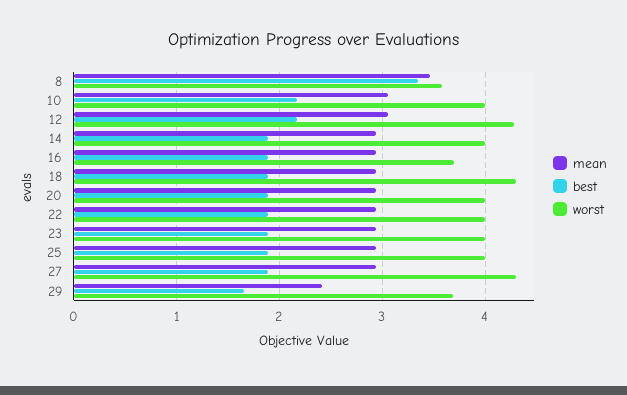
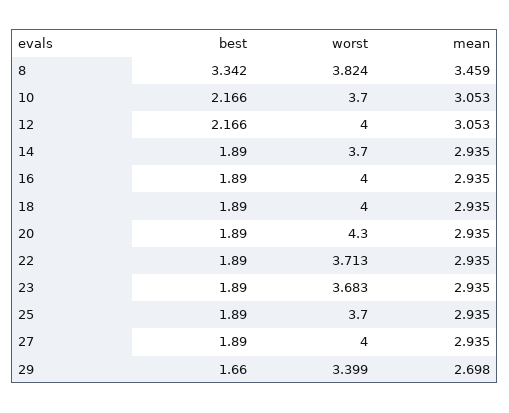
  {
    "mean": {
      "8": 3.459,
      "10": 3.053,
      "12": 3.053,
      "14": 2.935,
      "16": 2.935,
      "18": 2.935,
      "20": 2.935,
      "22": 2.935,
      "23": 2.935,
      "25": 2.935,
      "27": 2.935,
-     "29": 2.4
+     "29": 2.698
    },
    "best": {
      "8": 3.342,
      "10": 2.166,
      "12": 2.166,
      "14": 1.89,
      "16": 1.89,
      "18": 1.89,
      "20": 1.89,
      "22": 1.89,
      "23": 1.89,
      "25": 1.89,
      "27": 1.89,
      "29": 1.66
    },
    "worst": {
-     "8": 3.6,
+     "8": 3.824,
-     "10": 4,
+     "10": 3.7,
-     "12": 4.3,
+     "12": 4,
-     "14": 4,
+     "14": 3.7,
-     "16": 3.7,
+     "16": 4,
-     "18": 4.3,
+     "18": 4,
-     "20": 4,
+     "20": 4.3,
-     "22": 4,
+     "22": 3.713,
-     "23": 4,
+     "23": 3.683,
-     "25": 4,
+     "25": 3.7,
-     "27": 4.3,
+     "27": 4,
-     "29": 3.7
+     "29": 3.399
    }
  }

